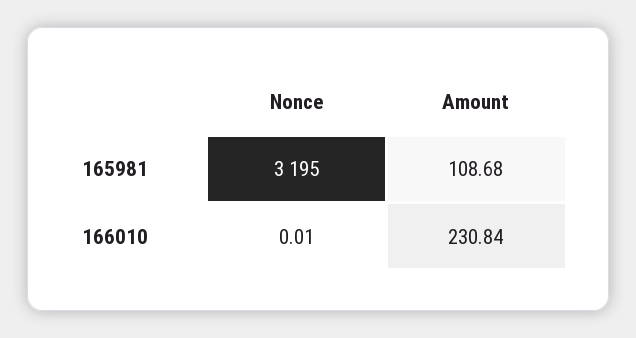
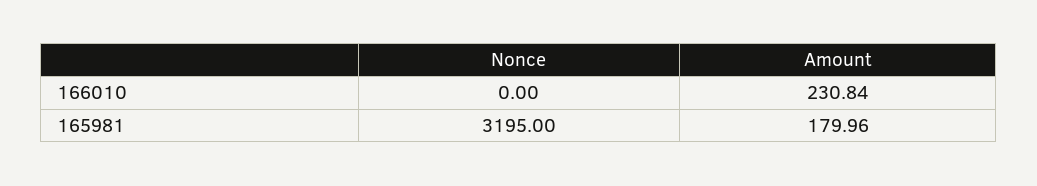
  {
    "Nonce": {
      "165981": 3195,
-     "166010": 0.01
+     "166010": 0
    },
    "Amount": {
-     "165981": 108.68,
+     "165981": 179.96,
      "166010": 230.84
    }
  }

